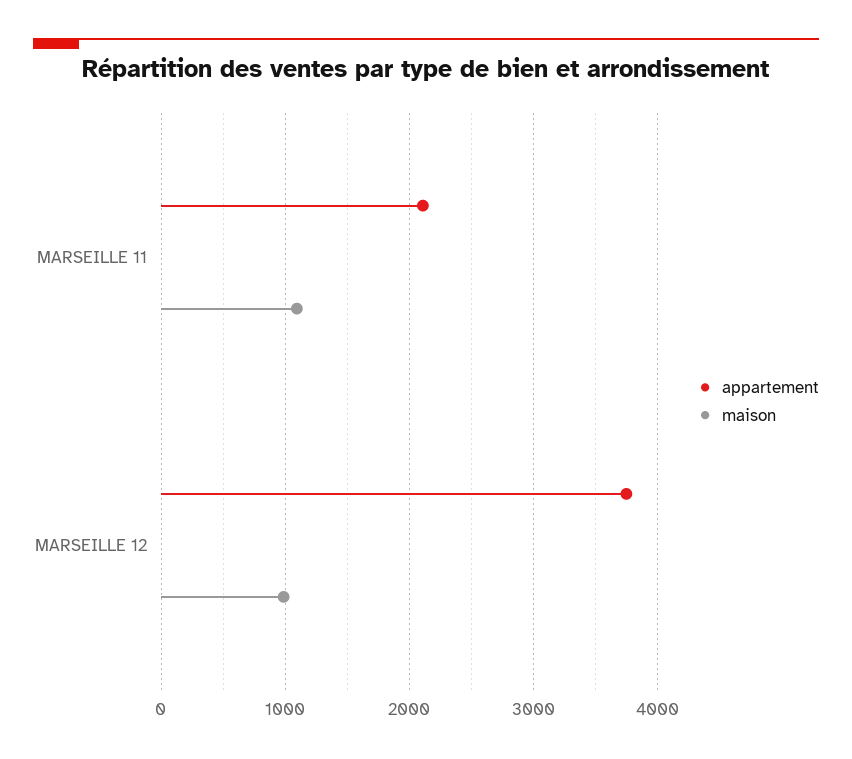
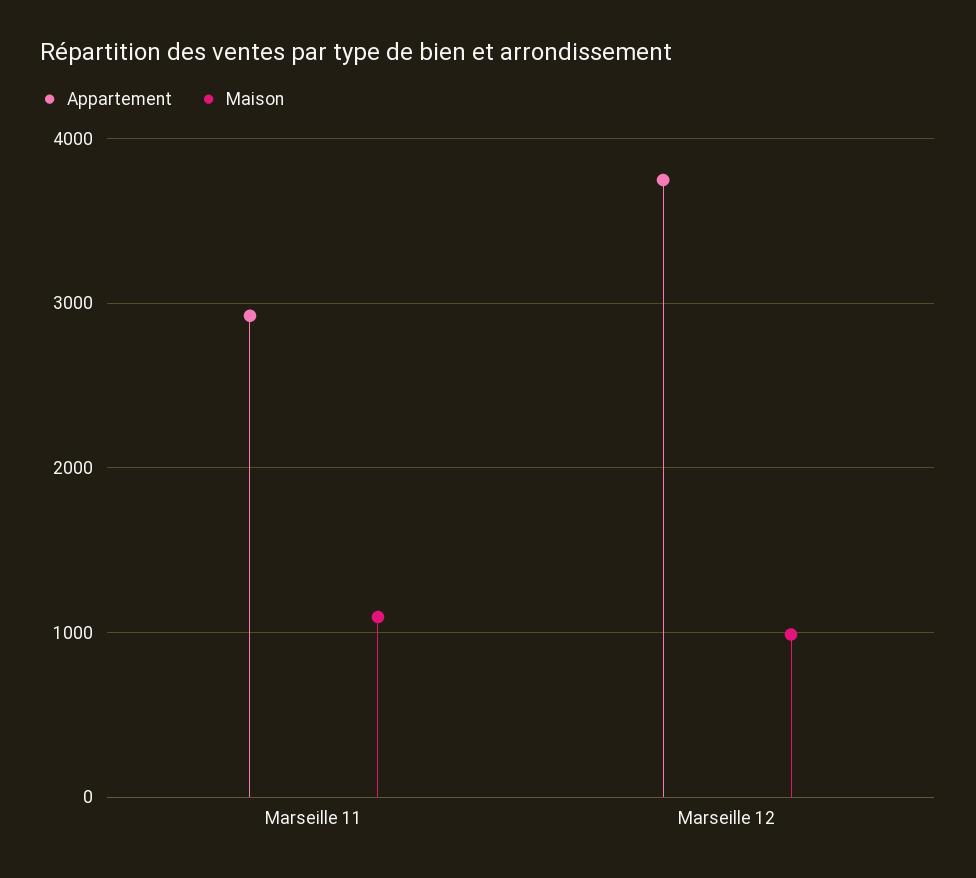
  {
    "appartement": {
-     "MARSEILLE 11": 2100,
+     "MARSEILLE 11": 2900,
      "MARSEILLE 12": 3700
    },
    "maison": {
      "MARSEILLE 11": 1100,
      "MARSEILLE 12": 1000
    }
  }

